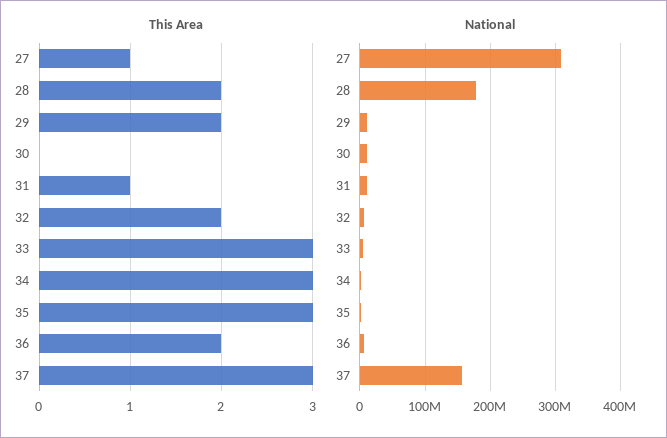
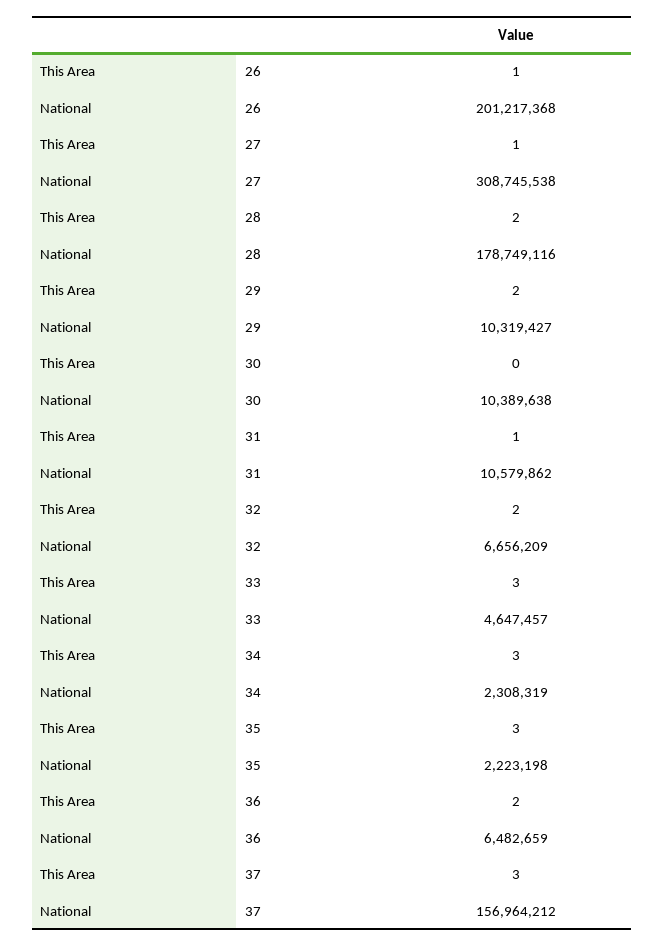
  {
    "This Area": {
      "27": 1,
      "28": 2,
      "29": 2,
      "30": 0,
      "31": 1,
      "32": 2,
      "33": 3,
      "34": 3,
      "35": 3,
      "36": 2,
-     "37": 3
+     "37": 3,
+     "26": 1
    },
    "National": {
      "27": 308745538,
      "28": 178749116,
      "29": 10319427,
      "30": 10389638,
      "31": 10579862,
      "32": 6656209,
      "33": 4647457,
      "34": 2308319,
      "35": 2223198,
      "36": 6482659,
-     "37": 156964212
+     "37": 156964212,
+     "26": 201217368
    }
  }

